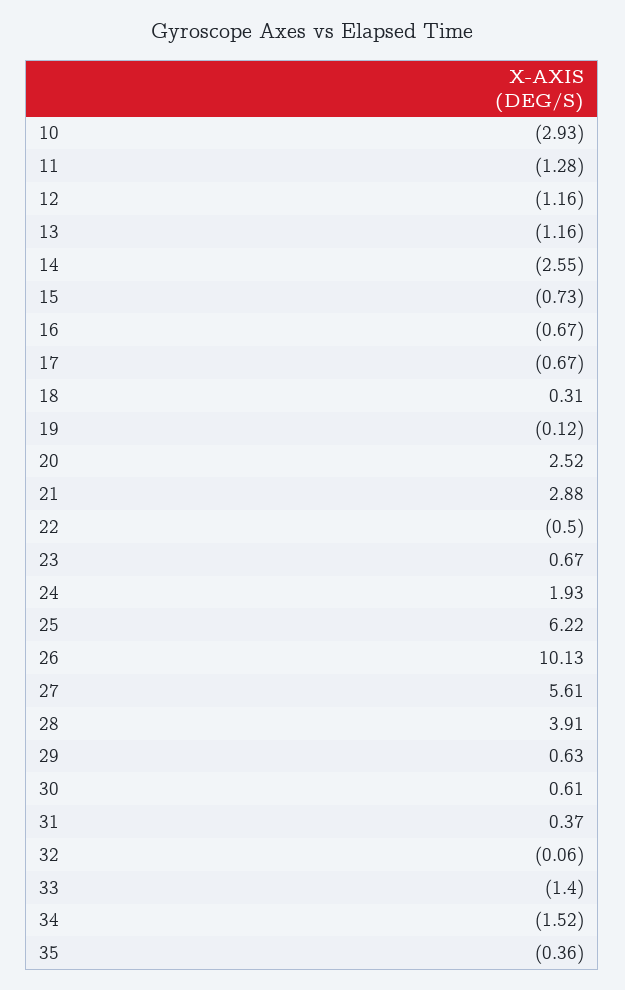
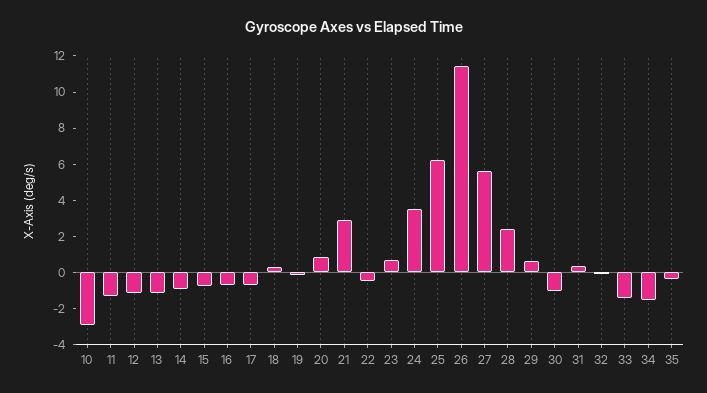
  {
    "10": -2.93,
    "11": -1.28,
    "12": -1.16,
    "13": -1.16,
-   "14": -2.55,
+   "14": -1,
    "15": -0.73,
    "16": -0.67,
    "17": -0.67,
    "18": 0.31,
    "19": -0.12,
-   "20": 2.52,
+   "20": 1,
    "21": 2.88,
    "22": -0.5,
    "23": 0.67,
-   "24": 1.93,
+   "24": 3.5,
    "25": 6.22,
-   "26": 10.13,
+   "26": 11.5,
    "27": 5.61,
-   "28": 3.91,
+   "28": 2.5,
    "29": 0.63,
-   "30": 0.61,
+   "30": -1,
    "31": 0.37,
    "32": -0.06,
    "33": -1.4,
    "34": -1.52,
    "35": -0.36
  }

